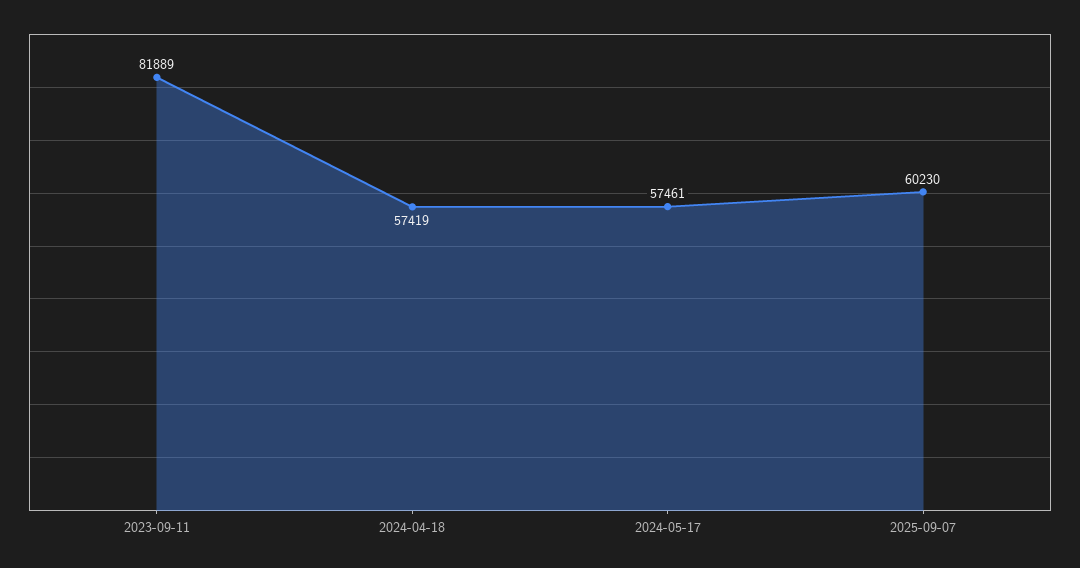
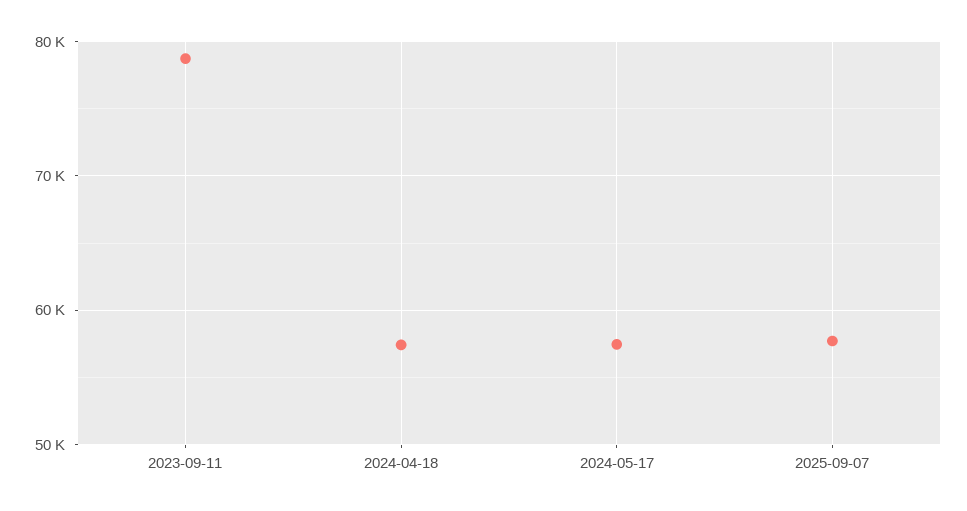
  {
-   "2023-09-11": 81889,
+   "2023-09-11": 79000,
    "2024-04-18": 57419,
    "2024-05-17": 57461,
-   "2025-09-07": 60230
+   "2025-09-07": 58000
  }

